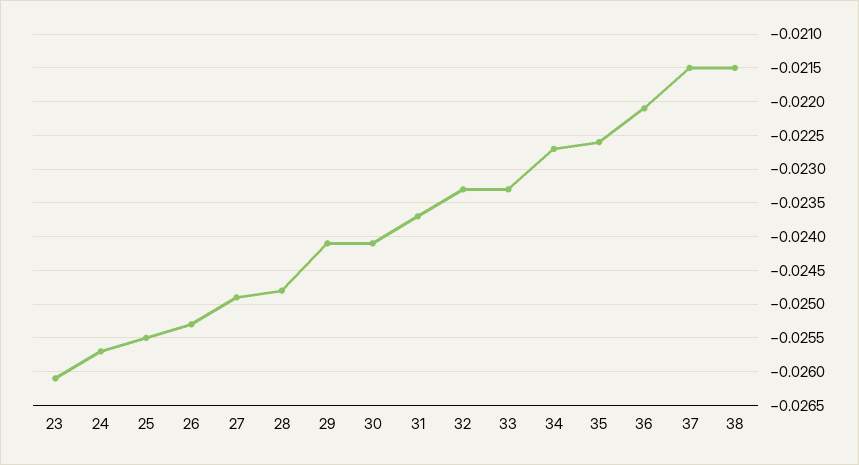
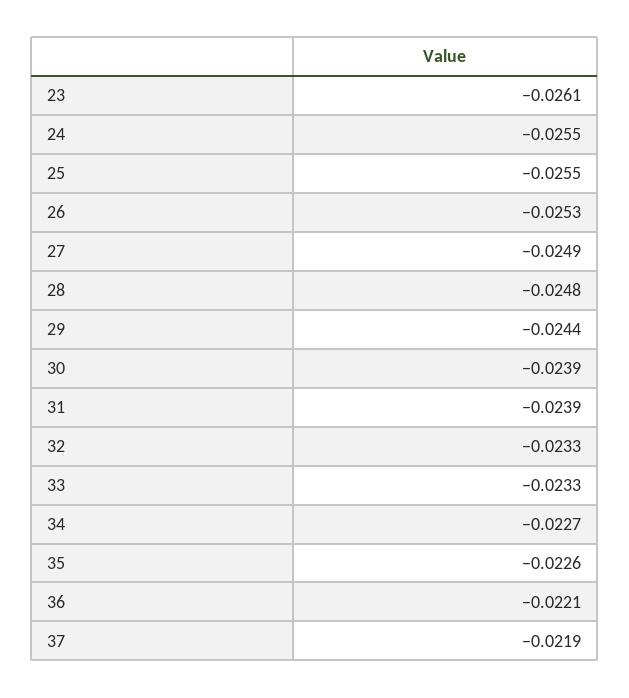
  {
    "23": -0.0261,
-   "24": -0.0257,
+   "24": -0.0255,
    "25": -0.0255,
    "26": -0.0253,
    "27": -0.0249,
    "28": -0.0248,
-   "29": -0.0241,
+   "29": -0.0244,
-   "30": -0.0241,
+   "30": -0.0239,
-   "31": -0.0237,
+   "31": -0.0239,
    "32": -0.0233,
    "33": -0.0233,
    "34": -0.0227,
    "35": -0.0226,
    "36": -0.0221,
-   "37": -0.0215,
+   "37": -0.0219
-   "38": -0.0215
  }

